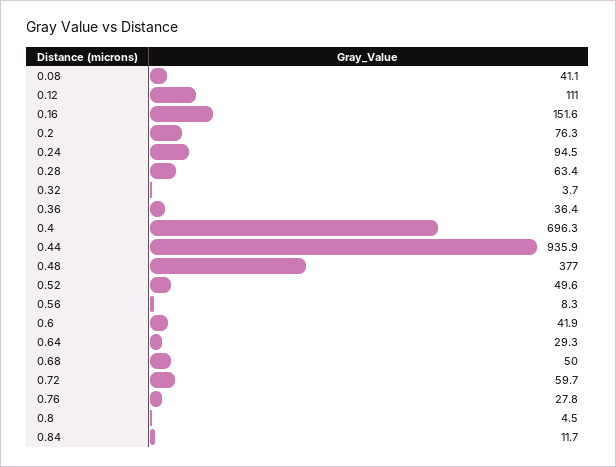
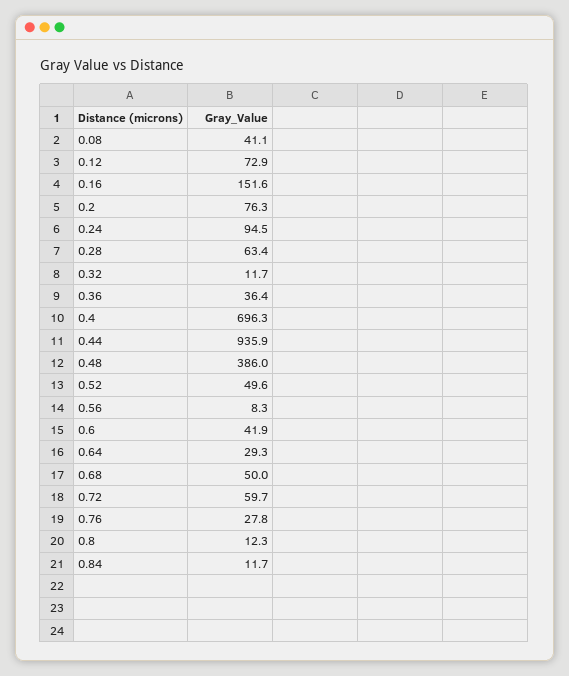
  {
    "0.08": 41.1,
-   "0.12": 111,
+   "0.12": 72.9,
    "0.16": 151.6,
    "0.2": 76.3,
    "0.24": 94.5,
    "0.28": 63.4,
-   "0.32": 3.7,
+   "0.32": 11.7,
    "0.36": 36.4,
    "0.4": 696.3,
    "0.44": 935.9,
-   "0.48": 377,
+   "0.48": 386,
    "0.52": 49.6,
    "0.56": 8.3,
    "0.6": 41.9,
    "0.64": 29.3,
    "0.68": 50,
    "0.72": 59.7,
    "0.76": 27.8,
-   "0.8": 4.5,
+   "0.8": 12.3,
    "0.84": 11.7
  }

